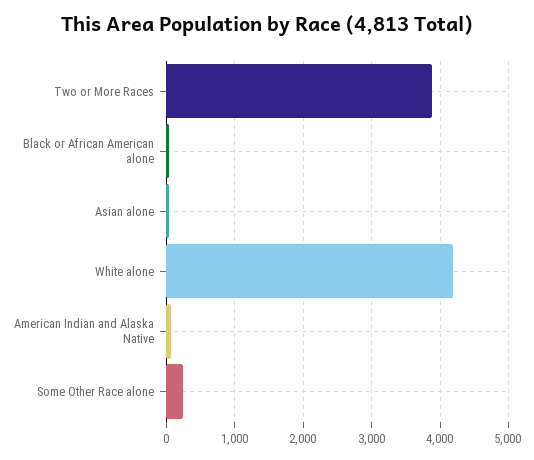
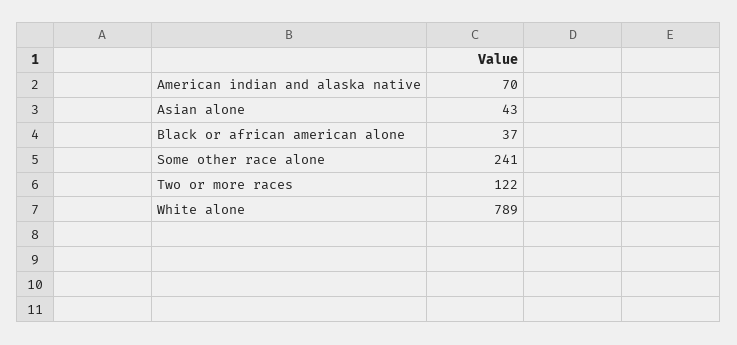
  {
-   "Two or More Races": 3900,
+   "Two or More Races": 122,
    "Black or African American alone": 37,
    "Asian alone": 43,
-   "White alone": 4200,
+   "White alone": 789,
    "American Indian and Alaska Native": 70,
    "Some Other Race alone": 241
  }

